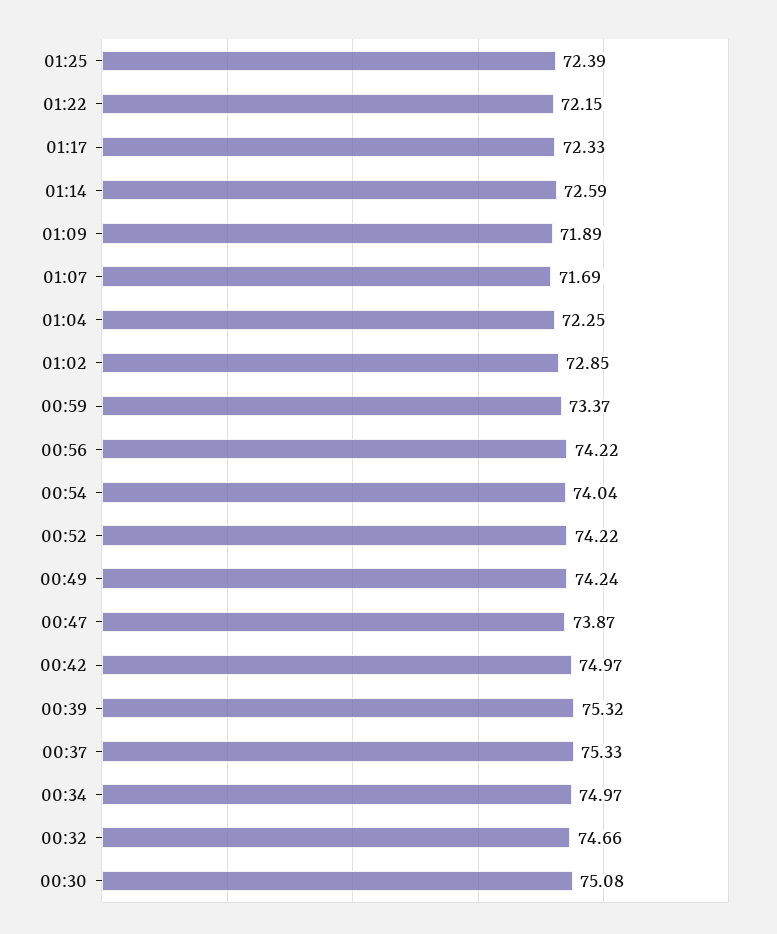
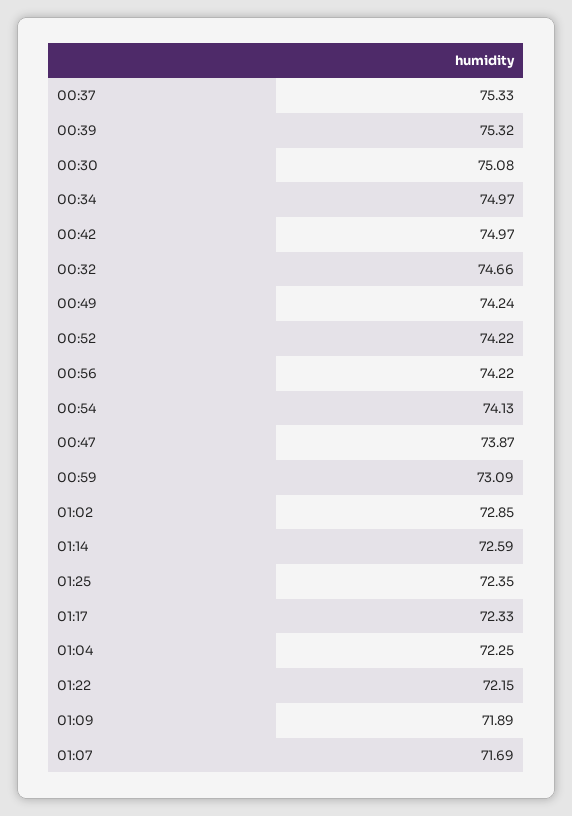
  {
-   "01:25": 72.39,
+   "01:25": 72.35,
    "01:22": 72.15,
    "01:17": 72.33,
    "01:14": 72.59,
    "01:09": 71.89,
    "01:07": 71.69,
    "01:04": 72.25,
    "01:02": 72.85,
-   "00:59": 73.37,
+   "00:59": 73.09,
    "00:56": 74.22,
-   "00:54": 74.04,
+   "00:54": 74.13,
    "00:52": 74.22,
    "00:49": 74.24,
    "00:47": 73.87,
    "00:42": 74.97,
    "00:39": 75.32,
    "00:37": 75.33,
    "00:34": 74.97,
    "00:32": 74.66,
    "00:30": 75.08
  }

